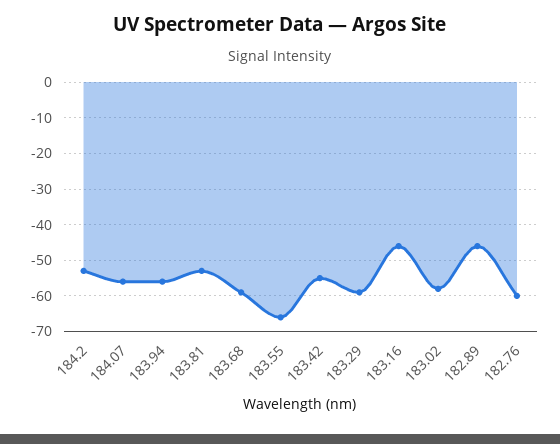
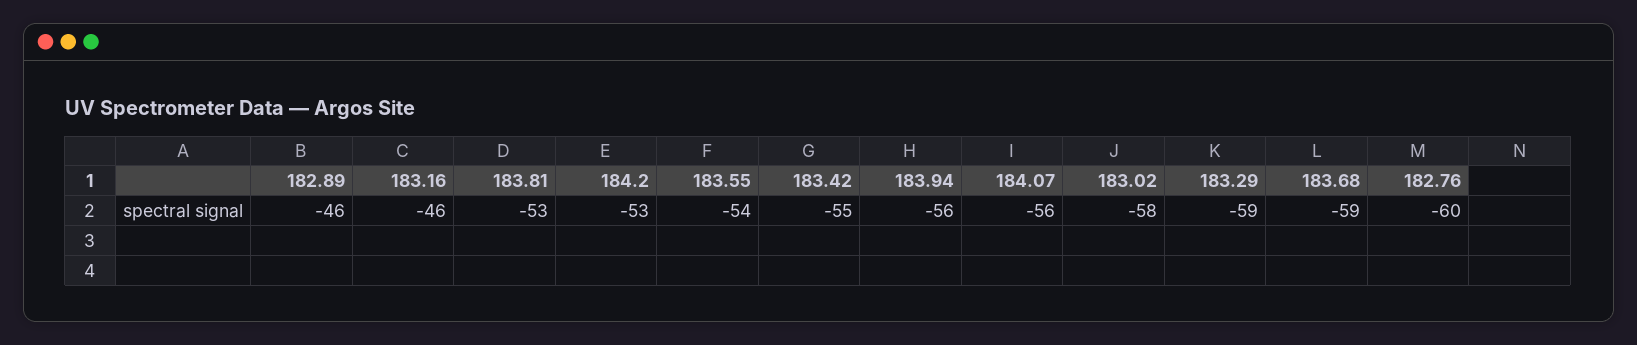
  {
    "184.2": -53,
    "184.07": -56,
    "183.94": -56,
    "183.81": -53,
    "183.68": -59,
-   "183.55": -65,
+   "183.55": -54,
    "183.42": -55,
    "183.29": -59,
    "183.16": -46,
    "183.02": -58,
    "182.89": -46,
    "182.76": -60
  }

